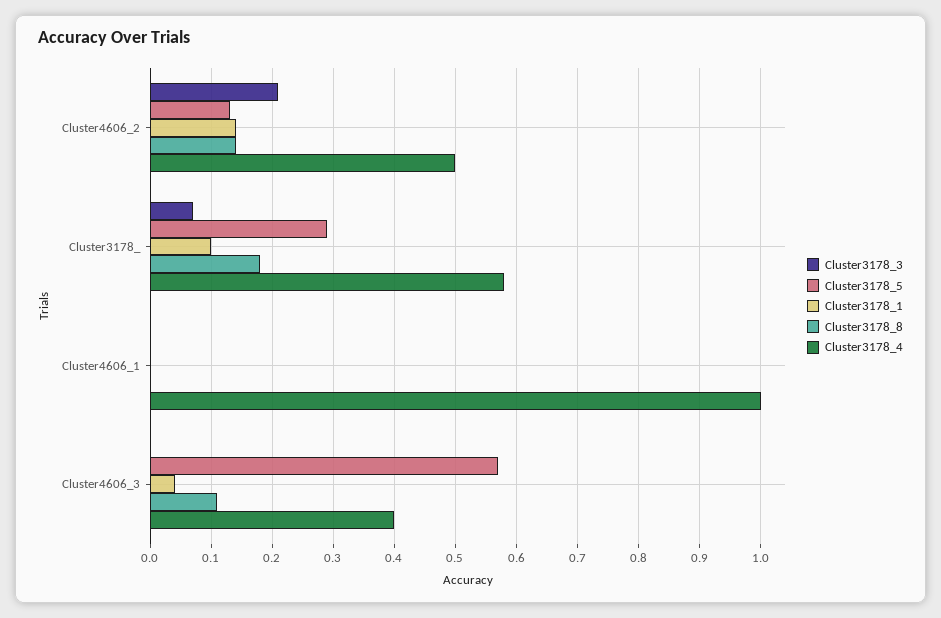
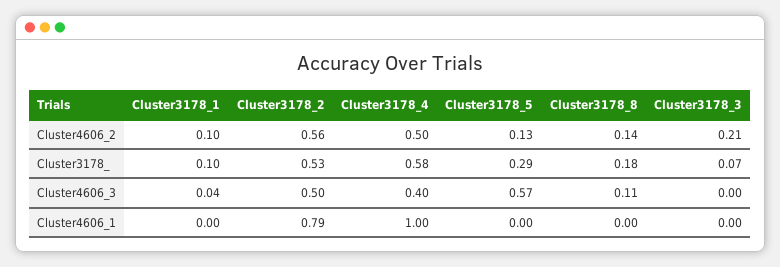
  {
    "Cluster3178_3": {
      "Cluster4606_2": 0.21,
      "Cluster3178_": 0.07,
      "Cluster4606_1": 0,
      "Cluster4606_3": 0
    },
    "Cluster3178_5": {
      "Cluster4606_2": 0.13,
      "Cluster3178_": 0.29,
      "Cluster4606_1": 0,
      "Cluster4606_3": 0.57
    },
    "Cluster3178_1": {
-     "Cluster4606_2": 0.14,
+     "Cluster4606_2": 0.1,
      "Cluster3178_": 0.1,
      "Cluster4606_1": 0,
      "Cluster4606_3": 0.04
    },
    "Cluster3178_8": {
      "Cluster4606_2": 0.14,
      "Cluster3178_": 0.18,
      "Cluster4606_1": 0,
      "Cluster4606_3": 0.11
    },
    "Cluster3178_4": {
      "Cluster4606_2": 0.5,
      "Cluster3178_": 0.58,
      "Cluster4606_1": 1,
      "Cluster4606_3": 0.4
-   }
+   },
+   "Cluster3178_2": {
+     "Cluster4606_2": 0.56,
+     "Cluster3178_": 0.53,
+     "Cluster4606_3": 0.5,
+     "Cluster4606_1": 0.79
+   }
  }

